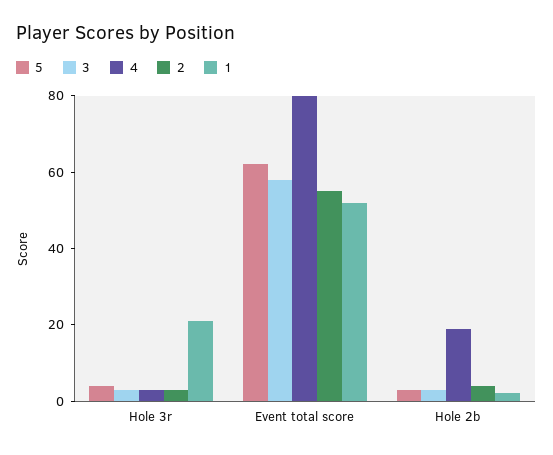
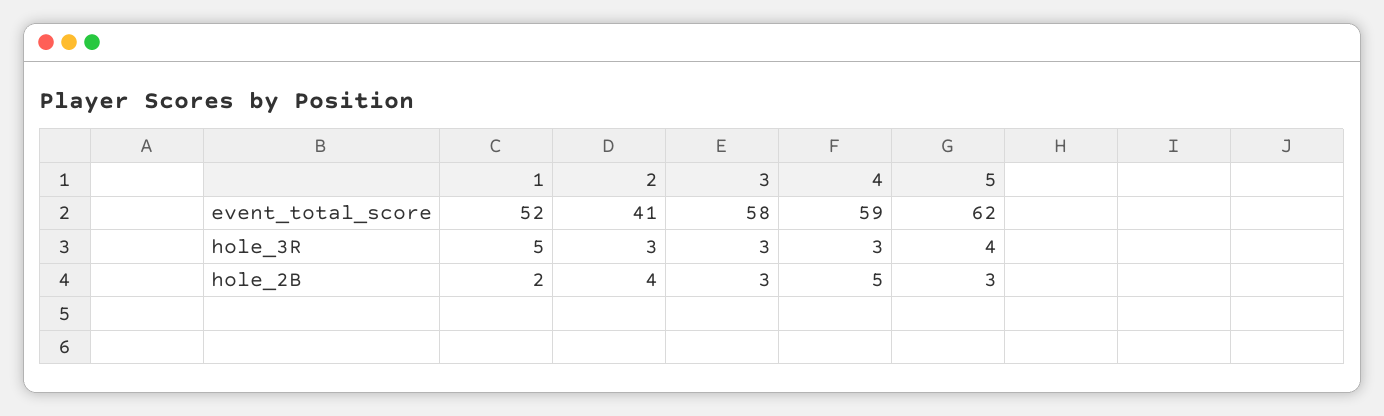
  {
    "5": {
      "Hole 3r": 4,
      "Event total score": 62,
      "Hole 2b": 3
    },
    "3": {
      "Hole 3r": 3,
      "Event total score": 58,
      "Hole 2b": 3
    },
    "4": {
      "Hole 3r": 3,
-     "Event total score": 80,
+     "Event total score": 59,
-     "Hole 2b": 20
+     "Hole 2b": 5
    },
    "2": {
      "Hole 3r": 3,
-     "Event total score": 55,
+     "Event total score": 41,
      "Hole 2b": 4
    },
    "1": {
-     "Hole 3r": 20,
+     "Hole 3r": 5,
      "Event total score": 52,
      "Hole 2b": 2
    }
  }

